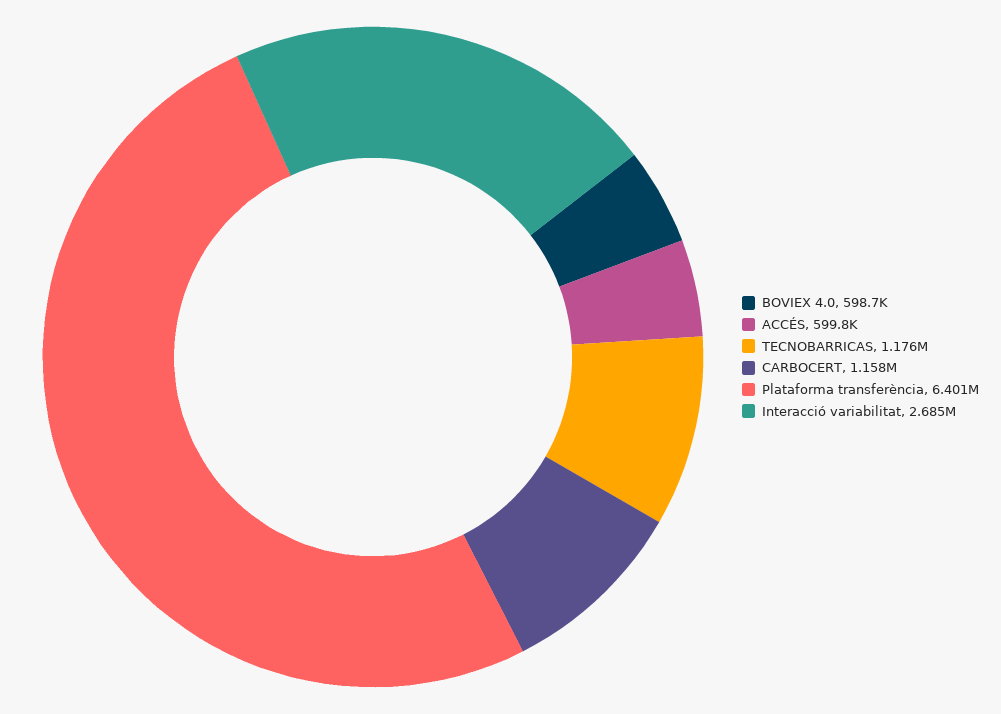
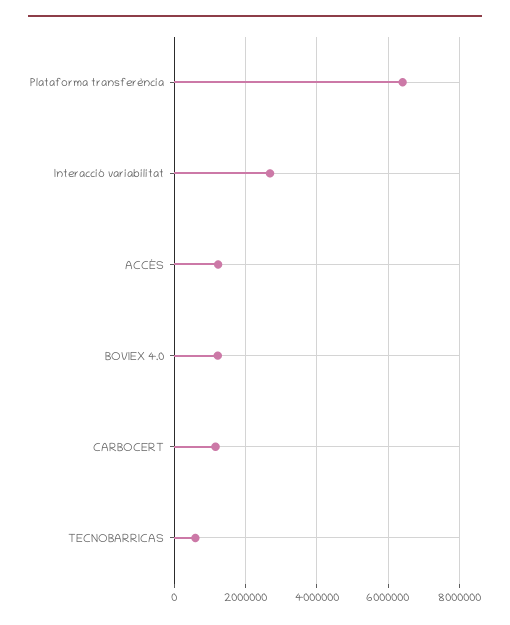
  {
-   "BOVIEX 4.0": 598700,
+   "BOVIEX 4.0": 1200000,
-   "ACCÉS": 599800,
+   "ACCÉS": 1200000,
-   "TECNOBARRICAS": 1176000,
+   "TECNOBARRICAS": 600000,
    "CARBOCERT": 1158000,
    "Plataforma transferència": 6401000,
    "Interacció variabilitat": 2685000
  }

